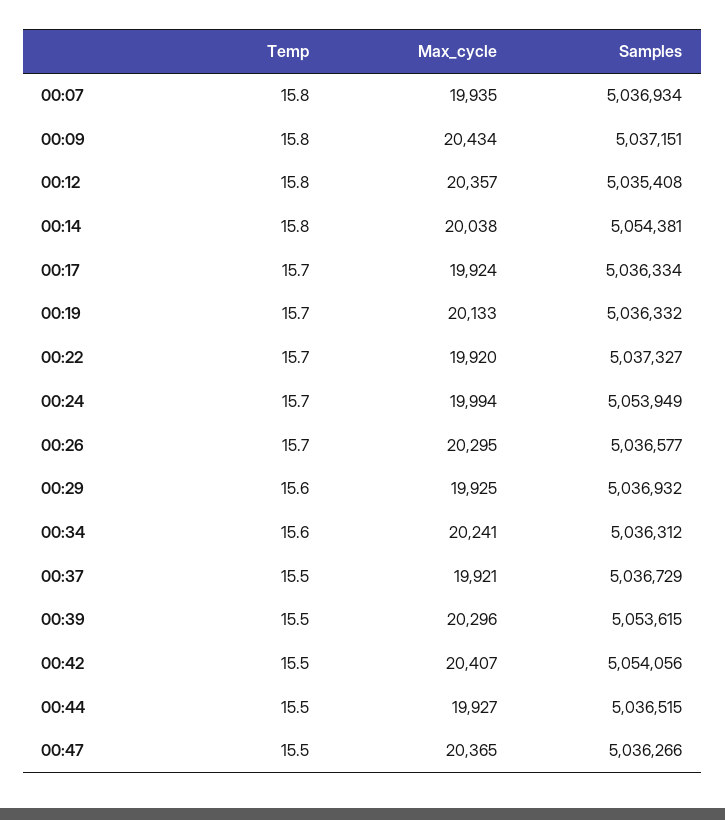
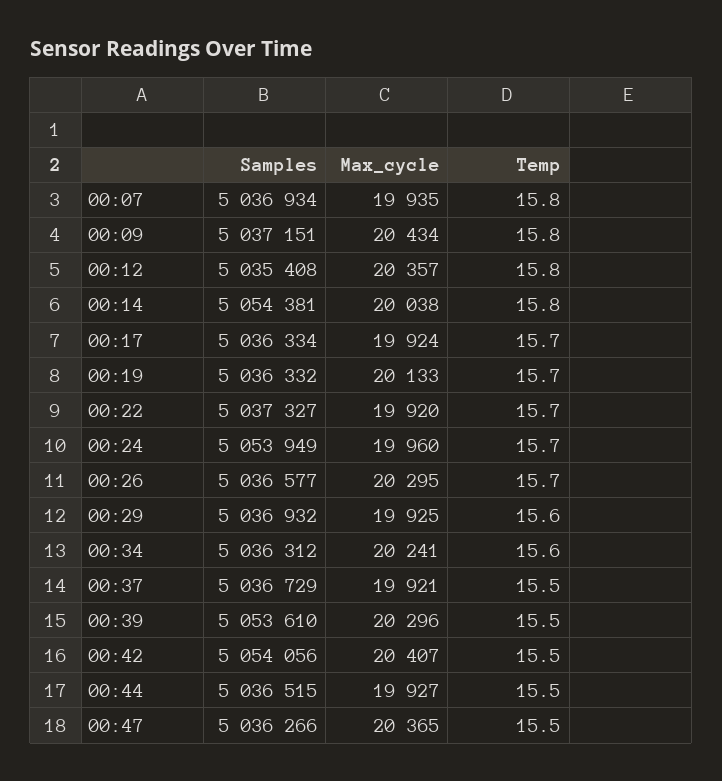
  {
    "Temp": {
      "00:07": 15.8,
      "00:09": 15.8,
      "00:12": 15.8,
      "00:14": 15.8,
      "00:17": 15.7,
      "00:19": 15.7,
      "00:22": 15.7,
      "00:24": 15.7,
      "00:26": 15.7,
      "00:29": 15.6,
      "00:34": 15.6,
      "00:37": 15.5,
      "00:39": 15.5,
      "00:42": 15.5,
      "00:44": 15.5,
      "00:47": 15.5
    },
    "Max_cycle": {
      "00:07": 19935,
      "00:09": 20434,
      "00:12": 20357,
      "00:14": 20038,
      "00:17": 19924,
      "00:19": 20133,
      "00:22": 19920,
-     "00:24": 19994,
+     "00:24": 19960,
      "00:26": 20295,
      "00:29": 19925,
      "00:34": 20241,
      "00:37": 19921,
      "00:39": 20296,
      "00:42": 20407,
      "00:44": 19927,
      "00:47": 20365
    },
    "Samples": {
      "00:07": 5036934,
      "00:09": 5037151,
      "00:12": 5035408,
      "00:14": 5054381,
      "00:17": 5036334,
      "00:19": 5036332,
      "00:22": 5037327,
      "00:24": 5053949,
      "00:26": 5036577,
      "00:29": 5036932,
      "00:34": 5036312,
      "00:37": 5036729,
-     "00:39": 5053615,
+     "00:39": 5053610,
      "00:42": 5054056,
      "00:44": 5036515,
      "00:47": 5036266
    }
  }

